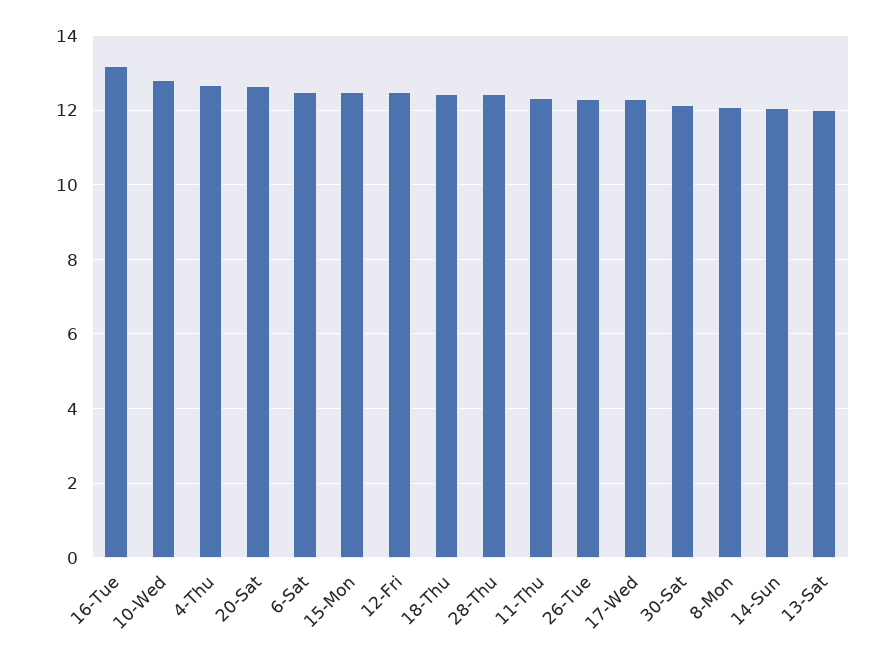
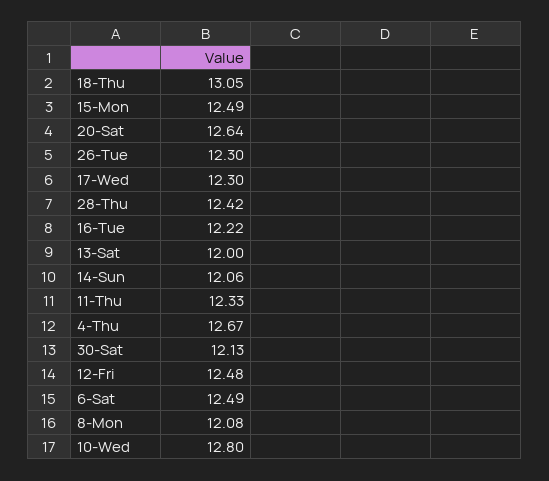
  {
-   "16-Tue": 13.2,
+   "16-Tue": 12.22,
    "10-Wed": 12.8,
    "4-Thu": 12.67,
    "20-Sat": 12.64,
    "6-Sat": 12.49,
    "15-Mon": 12.49,
    "12-Fri": 12.48,
-   "18-Thu": 12.4,
+   "18-Thu": 13.05,
    "28-Thu": 12.42,
    "11-Thu": 12.33,
    "26-Tue": 12.3,
    "17-Wed": 12.3,
    "30-Sat": 12.13,
    "8-Mon": 12.08,
    "14-Sun": 12.06,
    "13-Sat": 12
  }

